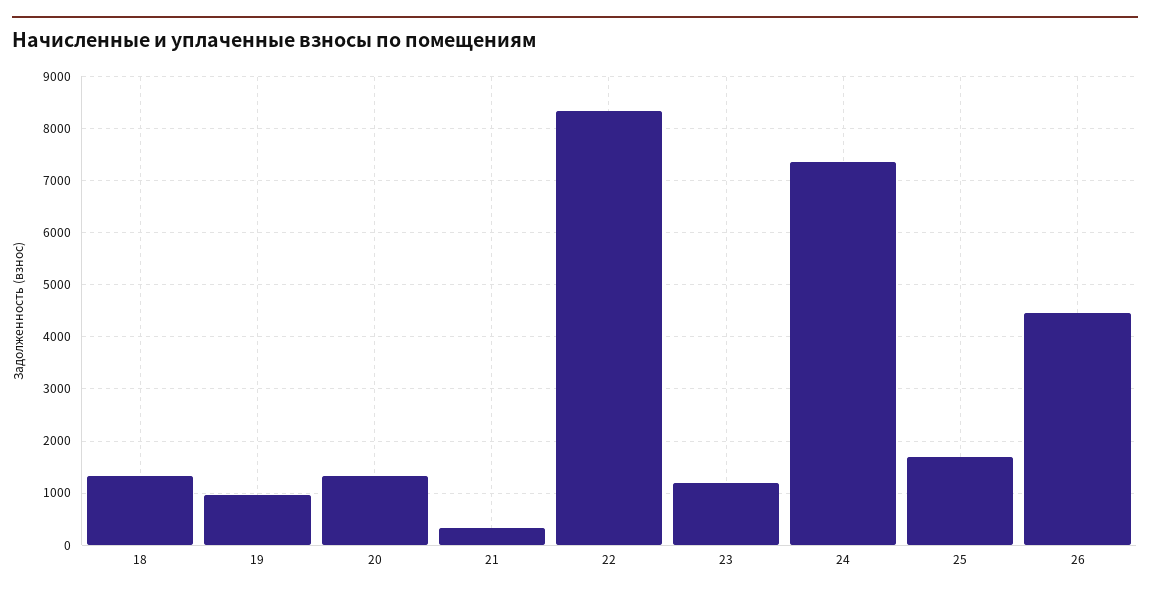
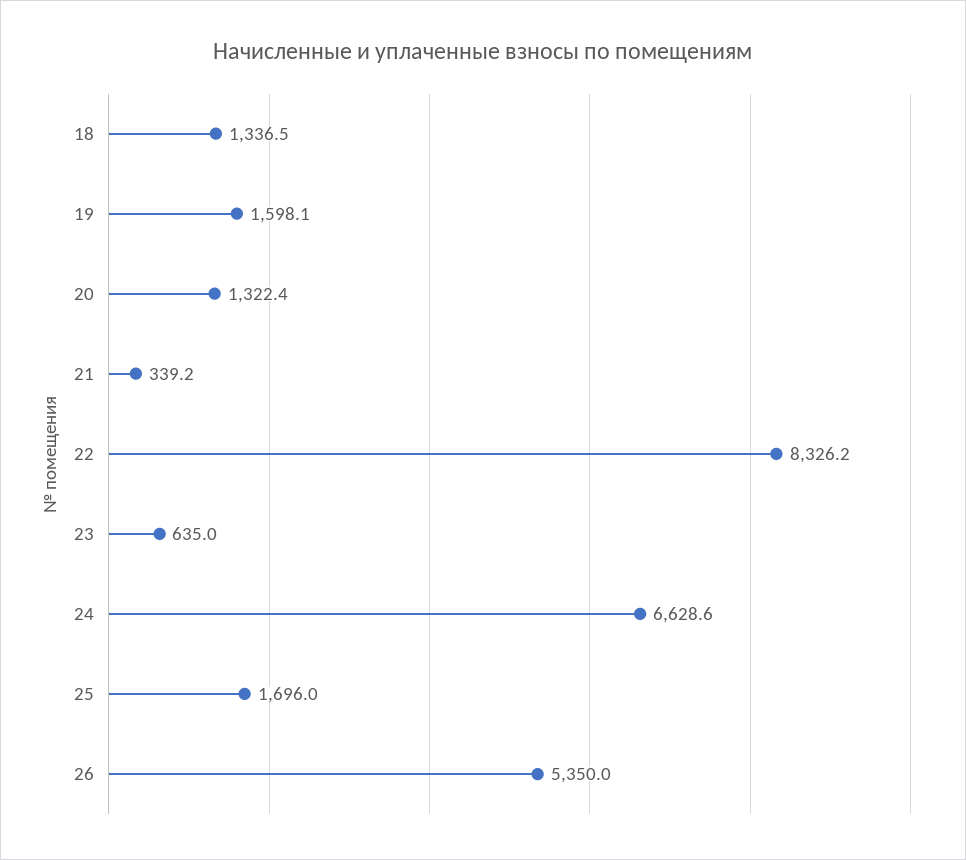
  {
    "18": 1336.5,
-   "19": 1000,
+   "19": 1598.1,
    "20": 1322.4,
    "21": 339.2,
    "22": 8326.2,
-   "23": 1200,
+   "23": 635,
-   "24": 7400,
+   "24": 6628.6,
    "25": 1696,
-   "26": 4400
+   "26": 5350
  }

